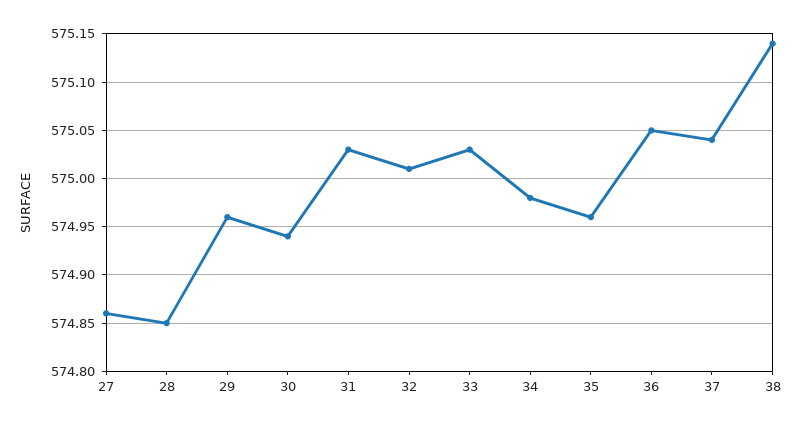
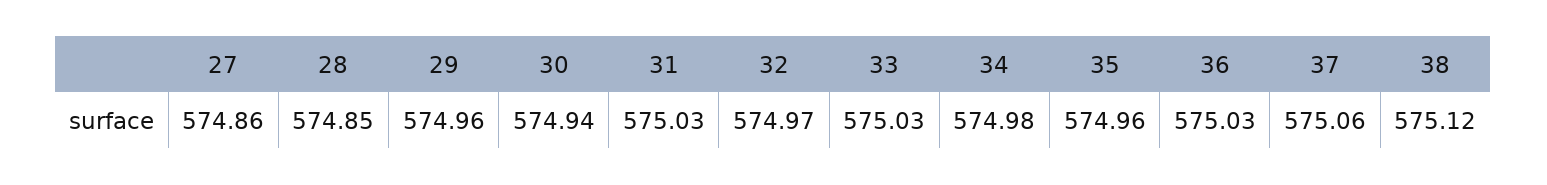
  {
    "27": 574.86,
    "28": 574.85,
    "29": 574.96,
    "30": 574.94,
    "31": 575.03,
-   "32": 575.01,
+   "32": 574.97,
    "33": 575.03,
    "34": 574.98,
    "35": 574.96,
-   "36": 575.05,
+   "36": 575.03,
-   "37": 575.04,
+   "37": 575.06,
-   "38": 575.14
+   "38": 575.12
  }

